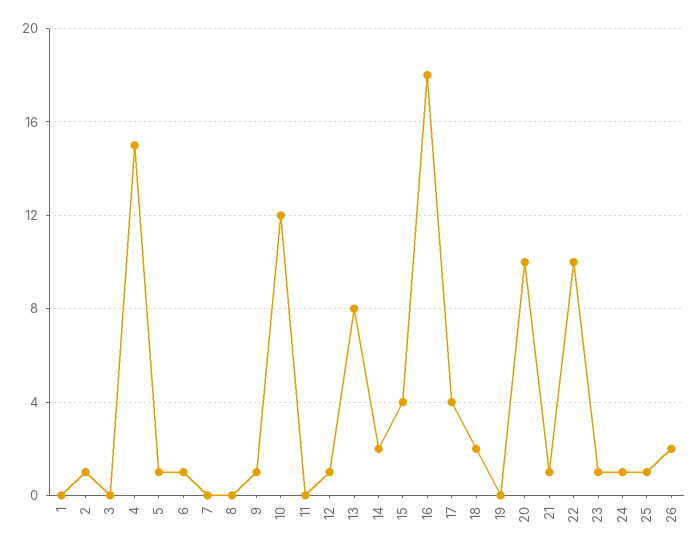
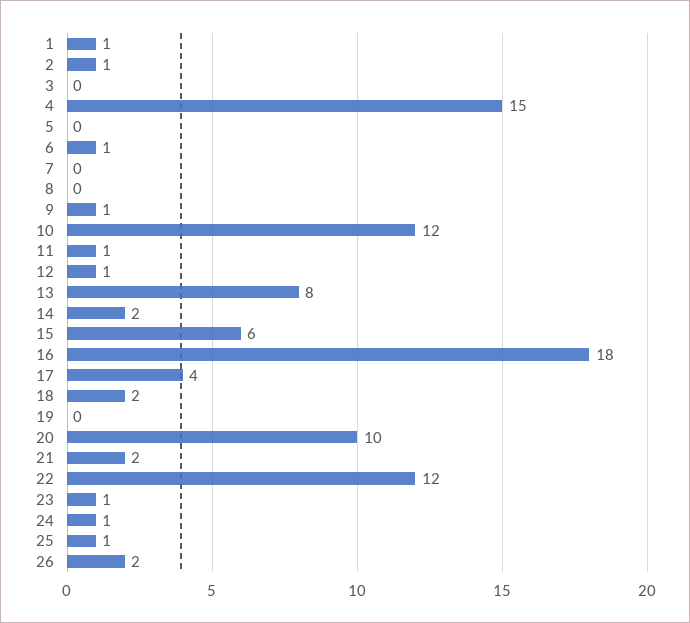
  {
-   "1": 0,
+   "1": 1,
    "2": 1,
    "3": 0,
    "4": 15,
-   "5": 1,
+   "5": 0,
    "6": 1,
    "7": 0,
    "8": 0,
    "9": 1,
    "10": 12,
-   "11": 0,
+   "11": 1,
    "12": 1,
    "13": 8,
    "14": 2,
-   "15": 4,
+   "15": 6,
    "16": 18,
    "17": 4,
    "18": 2,
    "19": 0,
    "20": 10,
-   "21": 1,
+   "21": 2,
-   "22": 10,
+   "22": 12,
    "23": 1,
    "24": 1,
    "25": 1,
    "26": 2
  }

